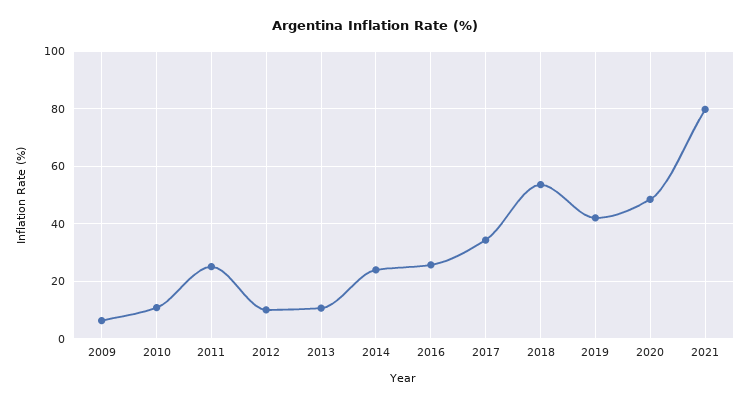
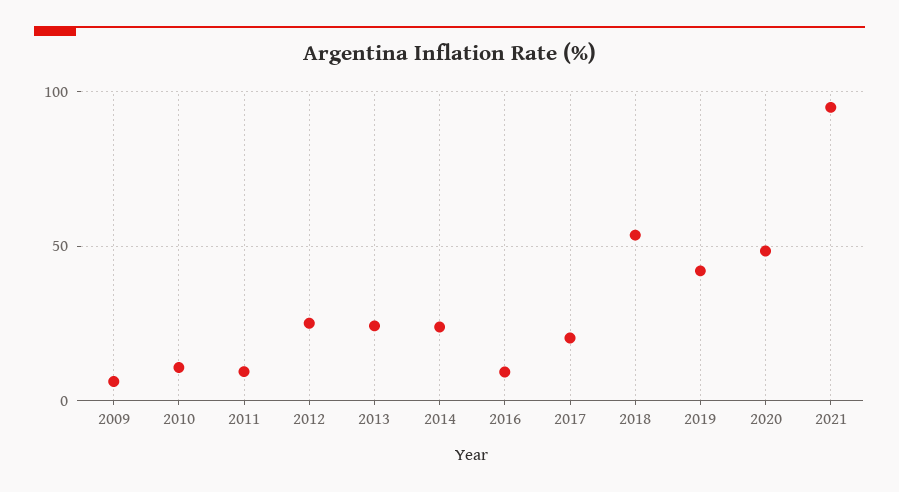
  {
    "2009": 7.5,
    "2010": 10,
-   "2011": 25,
+   "2011": 10,
-   "2012": 10,
+   "2012": 25,
-   "2013": 10,
+   "2013": 25,
    "2014": 25,
-   "2016": 25,
+   "2016": 10,
-   "2017": 35,
+   "2017": 20,
    "2018": 52.5,
    "2019": 42.5,
    "2020": 47.5,
-   "2021": 80
+   "2021": 95
  }

